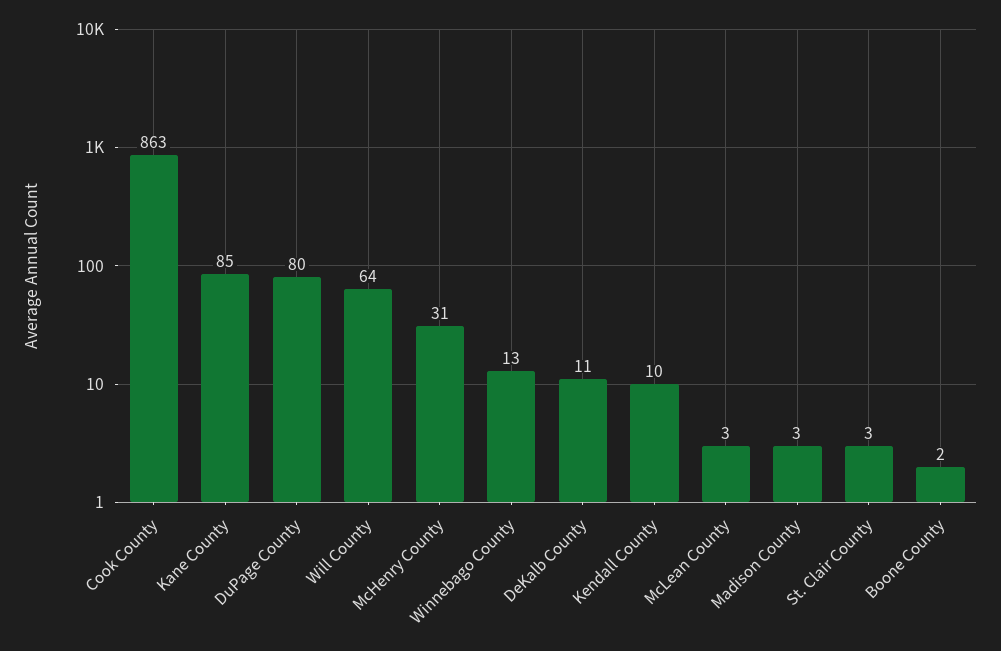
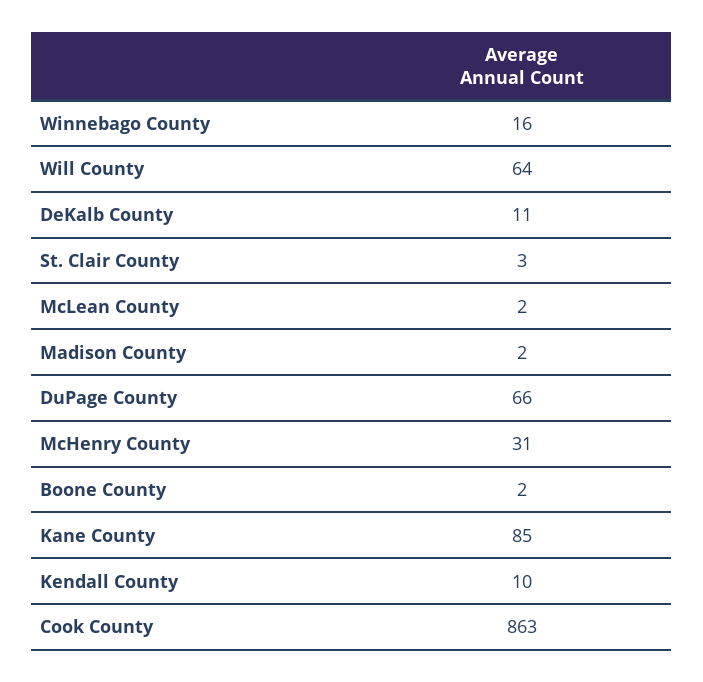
  {
    "Cook County": 863,
    "Kane County": 85,
-   "DuPage County": 80,
+   "DuPage County": 66,
    "Will County": 64,
    "McHenry County": 31,
-   "Winnebago County": 13,
+   "Winnebago County": 16,
    "DeKalb County": 11,
    "Kendall County": 10,
-   "McLean County": 3,
+   "McLean County": 2,
-   "Madison County": 3,
+   "Madison County": 2,
    "St. Clair County": 3,
    "Boone County": 2
  }

